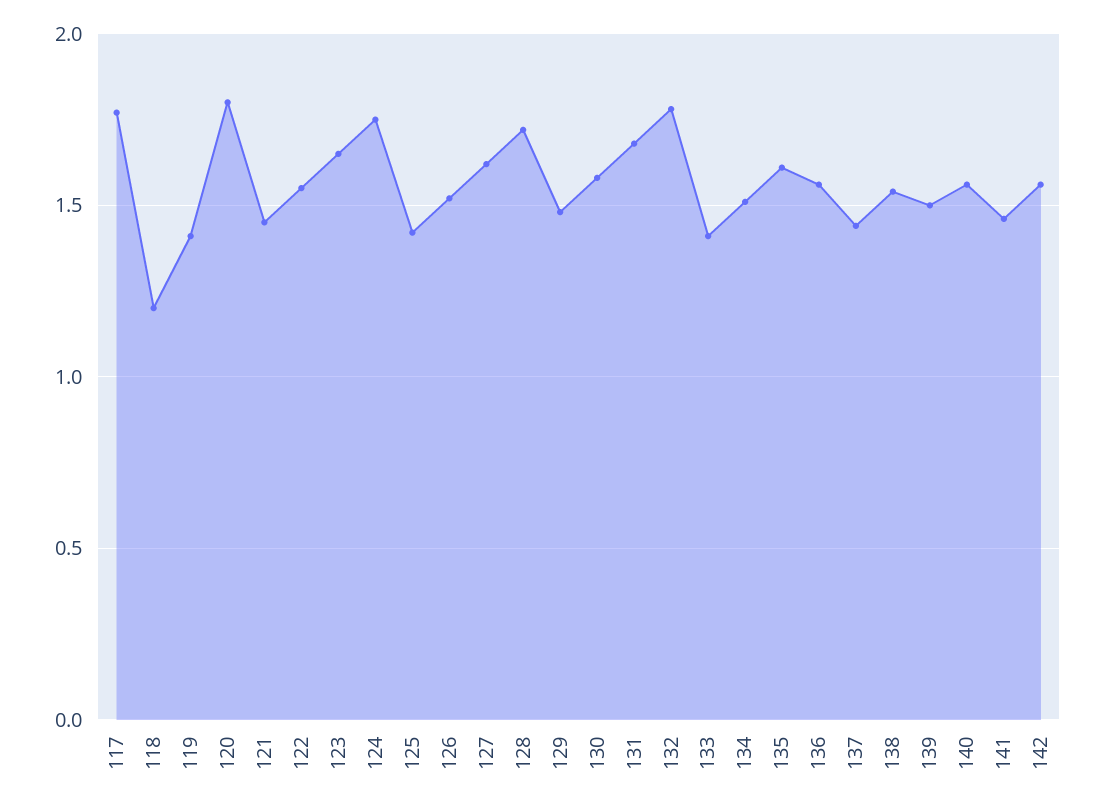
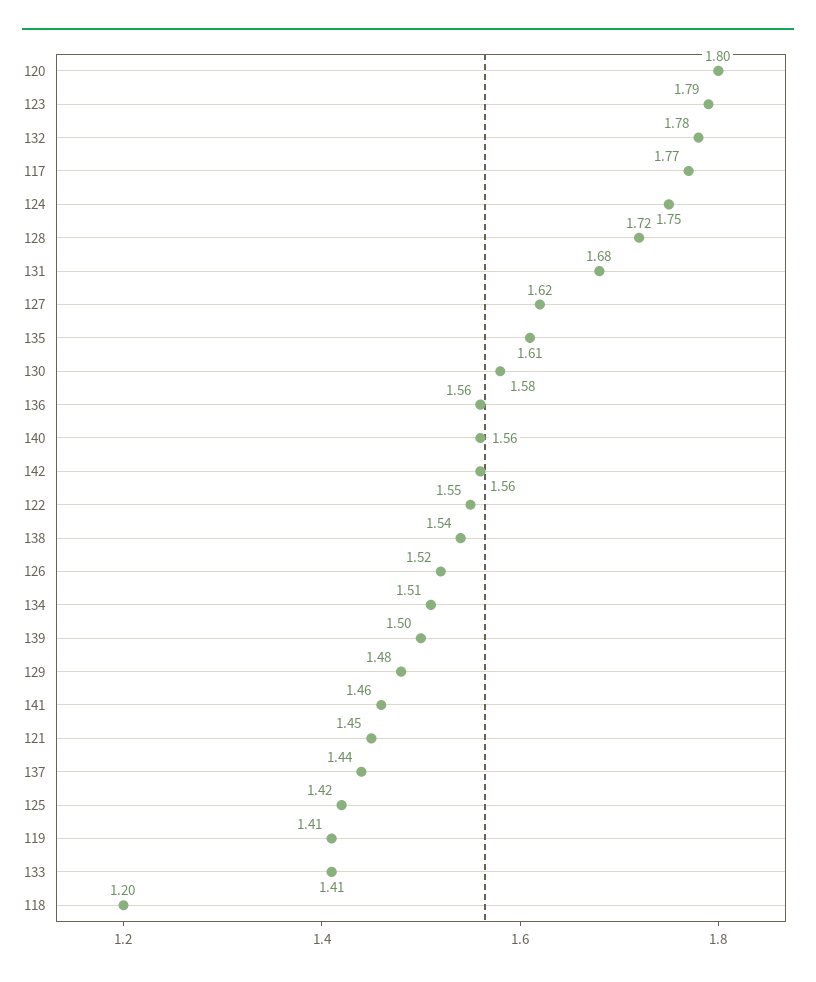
  {
    "117": 1.77,
    "118": 1.2,
    "119": 1.41,
    "120": 1.8,
    "121": 1.45,
    "122": 1.55,
-   "123": 1.65,
+   "123": 1.79,
    "124": 1.75,
    "125": 1.42,
    "126": 1.52,
    "127": 1.62,
    "128": 1.72,
    "129": 1.48,
    "130": 1.58,
    "131": 1.68,
    "132": 1.78,
    "133": 1.41,
    "134": 1.51,
    "135": 1.61,
    "136": 1.56,
    "137": 1.44,
    "138": 1.54,
    "139": 1.5,
    "140": 1.56,
    "141": 1.46,
    "142": 1.56
  }

